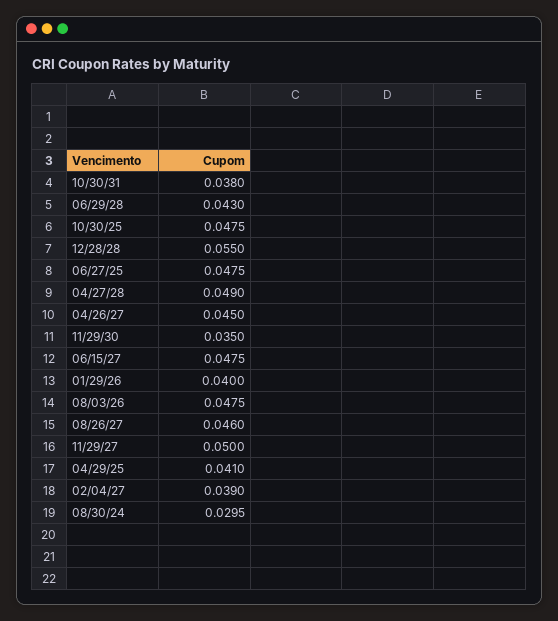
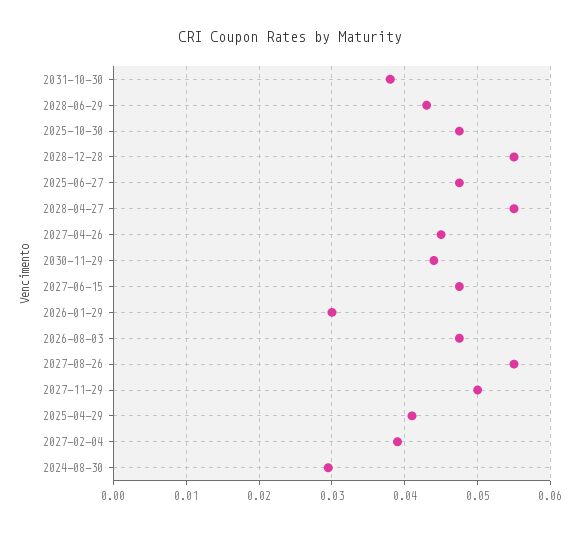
  {
    "10/30/31": 0.038,
    "06/29/28": 0.043,
    "10/30/25": 0.0475,
    "12/28/28": 0.055,
    "06/27/25": 0.0475,
-   "04/27/28": 0.049,
+   "04/27/28": 0.055,
    "04/26/27": 0.045,
-   "11/29/30": 0.035,
+   "11/29/30": 0.044,
    "06/15/27": 0.0475,
-   "01/29/26": 0.04,
+   "01/29/26": 0.03,
    "08/03/26": 0.0475,
-   "08/26/27": 0.046,
+   "08/26/27": 0.055,
    "11/29/27": 0.05,
    "04/29/25": 0.041,
    "02/04/27": 0.039,
    "08/30/24": 0.0295
  }

